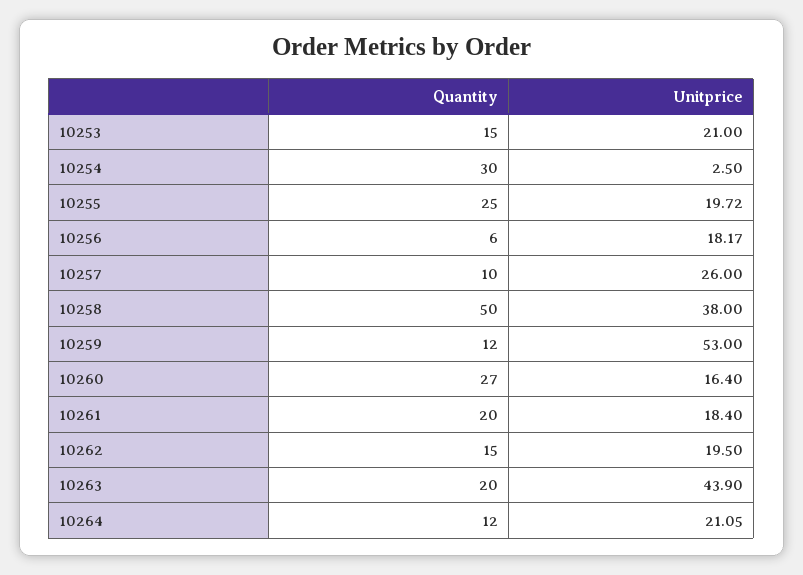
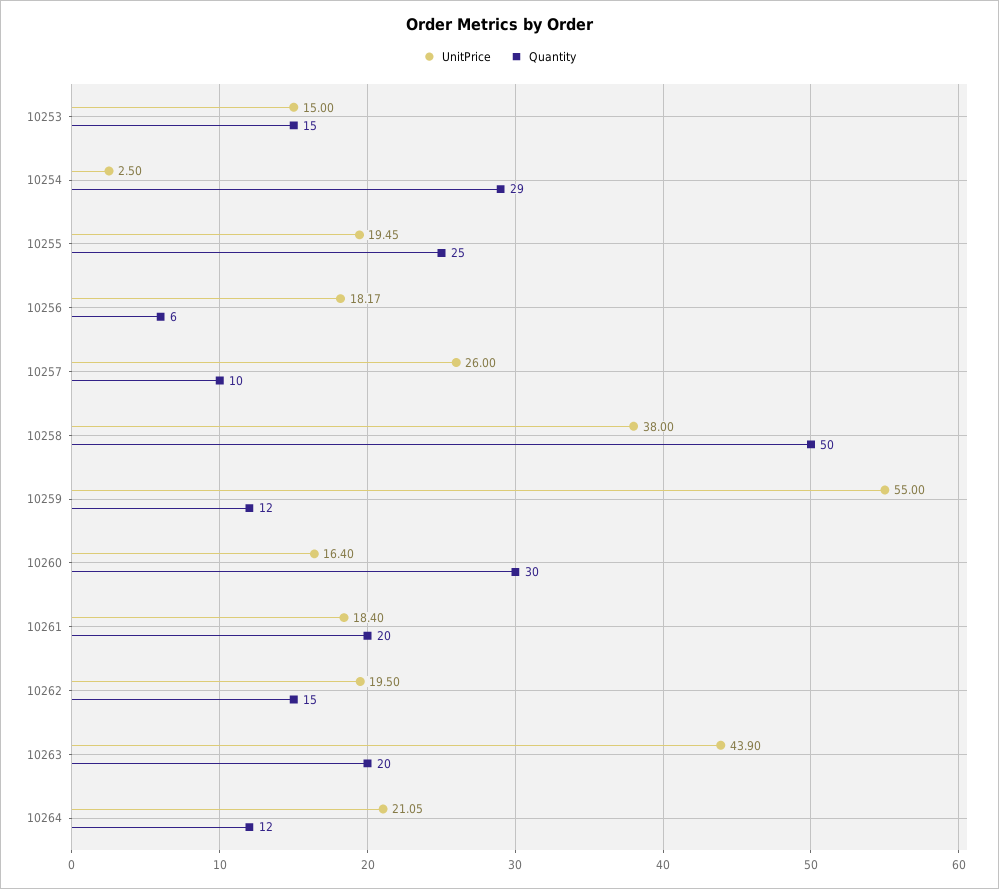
  {
    "Quantity": {
      "10253": 15,
-     "10254": 30,
+     "10254": 29,
      "10255": 25,
      "10256": 6,
      "10257": 10,
      "10258": 50,
      "10259": 12,
-     "10260": 27,
+     "10260": 30,
      "10261": 20,
      "10262": 15,
      "10263": 20,
      "10264": 12
    },
    "Unitprice": {
-     "10253": 21,
+     "10253": 15,
      "10254": 2.5,
-     "10255": 19.72,
+     "10255": 19.45,
      "10256": 18.17,
      "10257": 26,
      "10258": 38,
-     "10259": 53,
+     "10259": 55,
      "10260": 16.4,
      "10261": 18.4,
      "10262": 19.5,
      "10263": 43.9,
      "10264": 21.05
    }
  }

